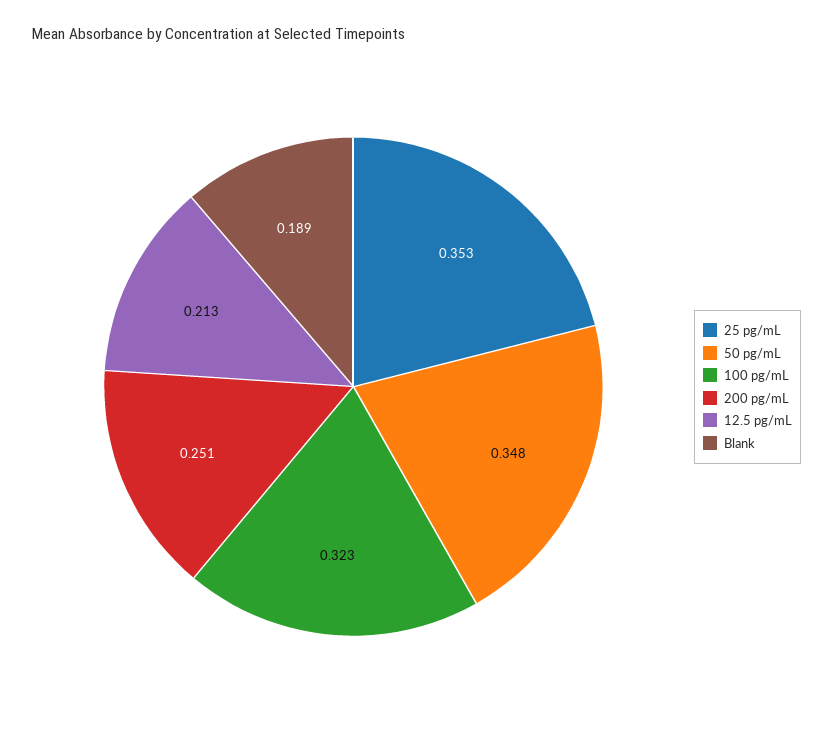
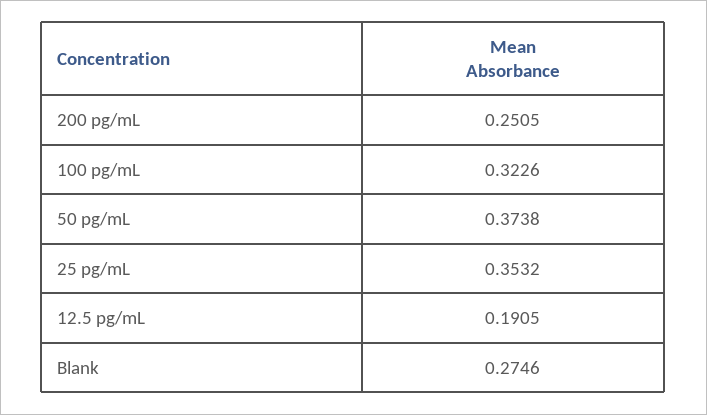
  {
    "25 pg/mL": 0.3532,
-   "50 pg/mL": 0.348,
+   "50 pg/mL": 0.3738,
    "100 pg/mL": 0.3226,
    "200 pg/mL": 0.2505,
-   "12.5 pg/mL": 0.213,
+   "12.5 pg/mL": 0.1905,
-   "Blank": 0.189
+   "Blank": 0.2746
  }

